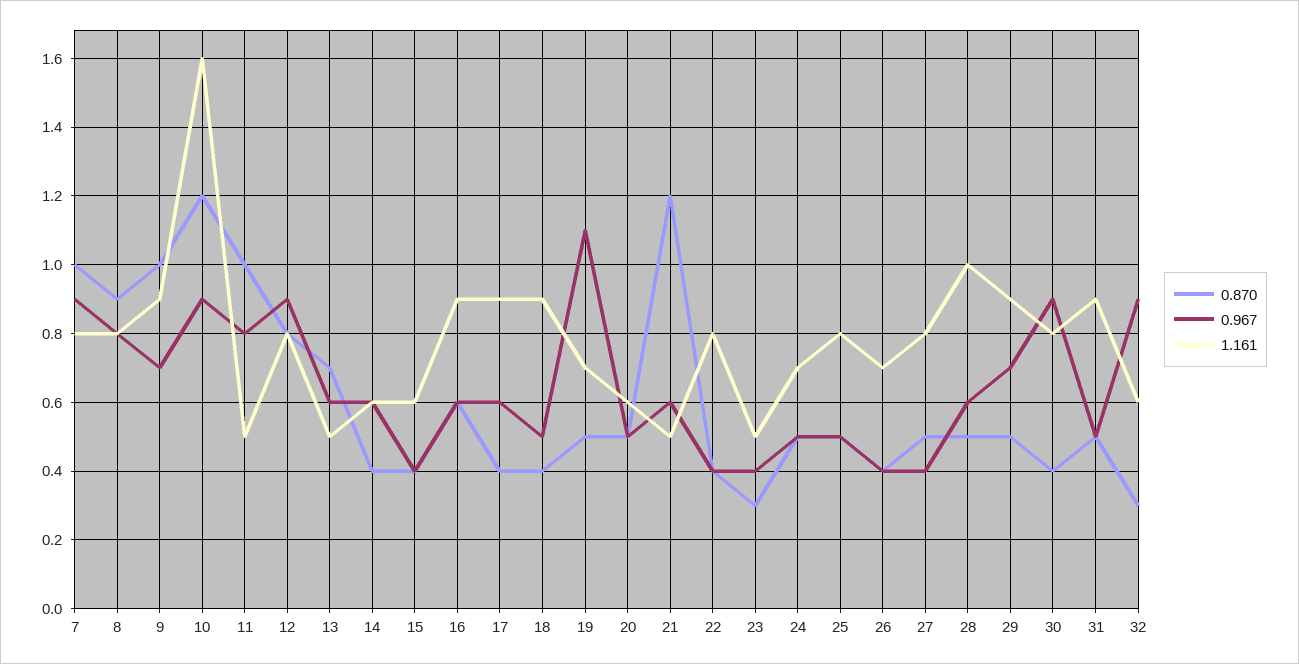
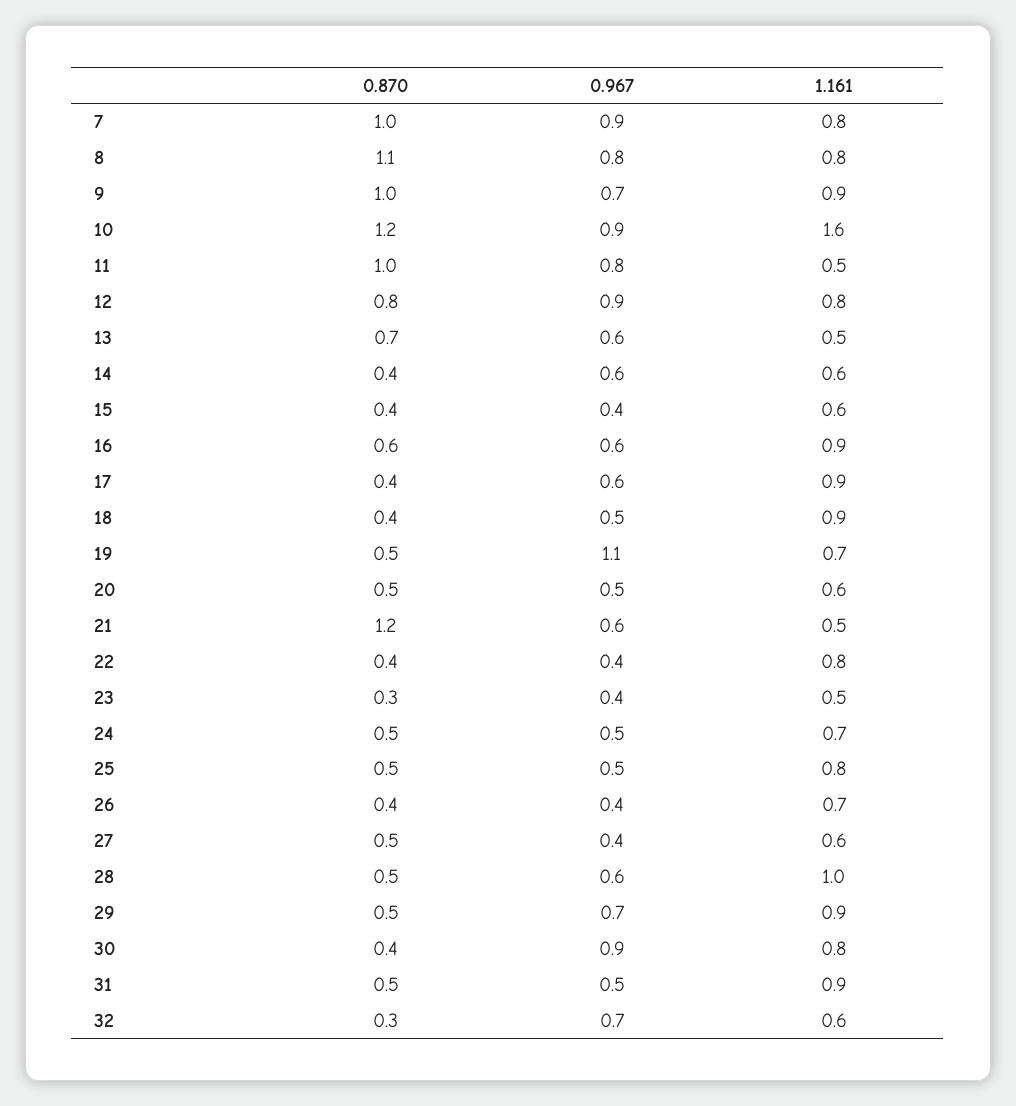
  {
    "0.870": {
      "7": 1,
-     "8": 0.9,
+     "8": 1.1,
      "9": 1,
      "10": 1.2,
      "11": 1,
      "12": 0.8,
      "13": 0.7,
      "14": 0.4,
      "15": 0.4,
      "16": 0.6,
      "17": 0.4,
      "18": 0.4,
      "19": 0.5,
      "20": 0.5,
      "21": 1.2,
      "22": 0.4,
      "23": 0.3,
      "24": 0.5,
      "25": 0.5,
      "26": 0.4,
      "27": 0.5,
      "28": 0.5,
      "29": 0.5,
      "30": 0.4,
      "31": 0.5,
      "32": 0.3
    },
    "0.967": {
      "7": 0.9,
      "8": 0.8,
      "9": 0.7,
      "10": 0.9,
      "11": 0.8,
      "12": 0.9,
      "13": 0.6,
      "14": 0.6,
      "15": 0.4,
      "16": 0.6,
      "17": 0.6,
      "18": 0.5,
      "19": 1.1,
      "20": 0.5,
      "21": 0.6,
      "22": 0.4,
      "23": 0.4,
      "24": 0.5,
      "25": 0.5,
      "26": 0.4,
      "27": 0.4,
      "28": 0.6,
      "29": 0.7,
      "30": 0.9,
      "31": 0.5,
-     "32": 0.9
+     "32": 0.7
    },
    "1.161": {
      "7": 0.8,
      "8": 0.8,
      "9": 0.9,
      "10": 1.6,
      "11": 0.5,
      "12": 0.8,
      "13": 0.5,
      "14": 0.6,
      "15": 0.6,
      "16": 0.9,
      "17": 0.9,
      "18": 0.9,
      "19": 0.7,
      "20": 0.6,
      "21": 0.5,
      "22": 0.8,
      "23": 0.5,
      "24": 0.7,
      "25": 0.8,
      "26": 0.7,
-     "27": 0.8,
+     "27": 0.6,
      "28": 1,
      "29": 0.9,
      "30": 0.8,
      "31": 0.9,
      "32": 0.6
    }
  }

